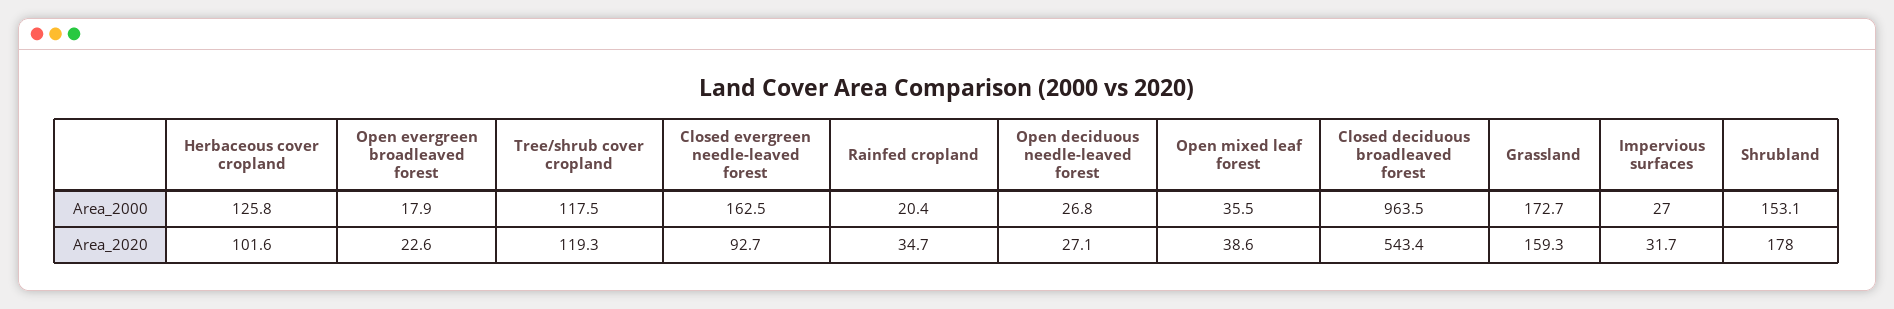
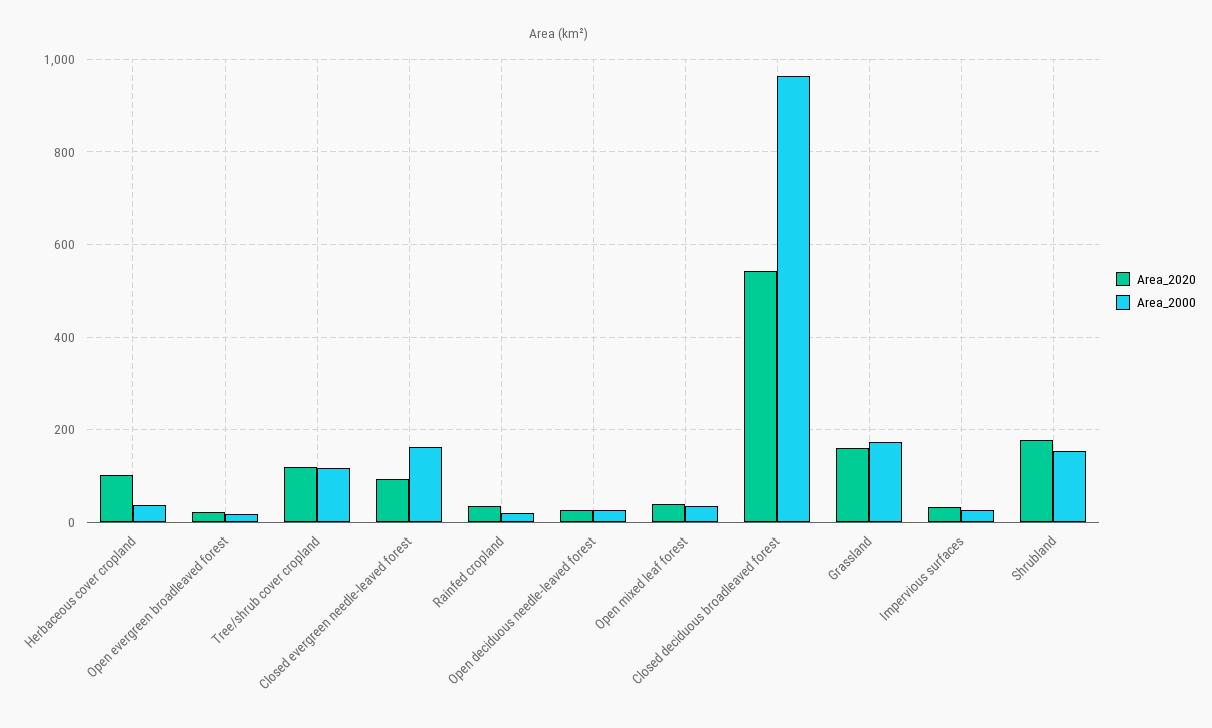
  {
    "Area_2000": {
-     "Herbaceous cover cropland": 125.8,
+     "Herbaceous cover cropland": 40,
      "Open evergreen broadleaved forest": 17.9,
      "Tree/shrub cover cropland": 117.5,
      "Closed evergreen needle-leaved forest": 162.5,
      "Rainfed cropland": 20.4,
      "Open deciduous needle-leaved forest": 26.8,
      "Open mixed leaf forest": 35.5,
      "Closed deciduous broadleaved forest": 963.5,
      "Grassland": 172.7,
      "Impervious surfaces": 27,
      "Shrubland": 153.1
    },
    "Area_2020": {
      "Herbaceous cover cropland": 101.6,
      "Open evergreen broadleaved forest": 22.6,
      "Tree/shrub cover cropland": 119.3,
      "Closed evergreen needle-leaved forest": 92.7,
      "Rainfed cropland": 34.7,
      "Open deciduous needle-leaved forest": 27.1,
      "Open mixed leaf forest": 38.6,
      "Closed deciduous broadleaved forest": 543.4,
      "Grassland": 159.3,
      "Impervious surfaces": 31.7,
      "Shrubland": 178
    }
  }

